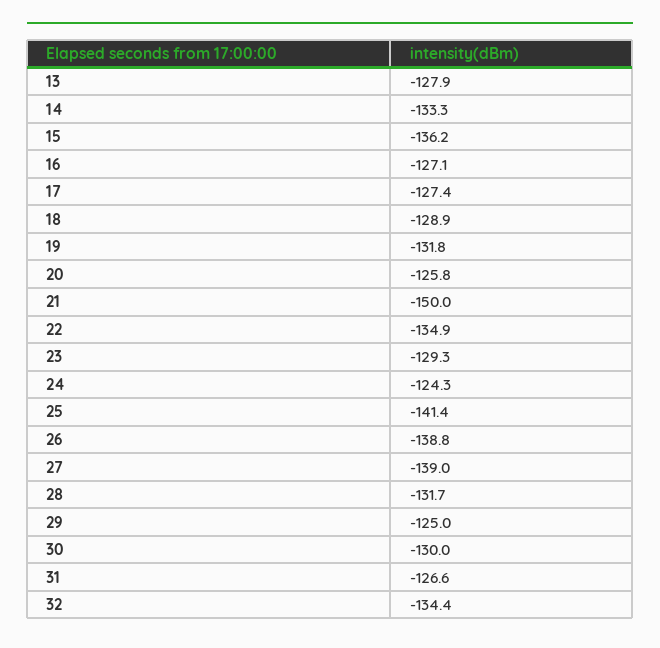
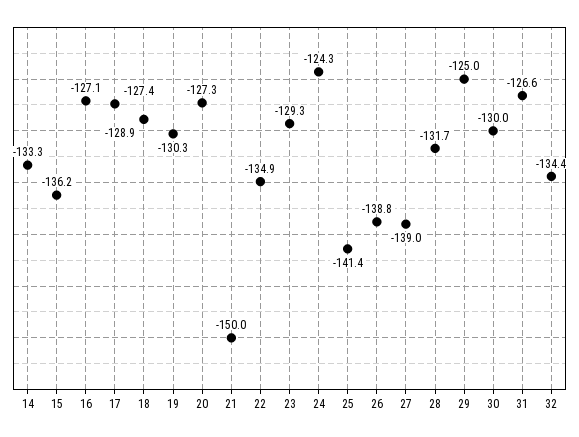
  {
-   "13": -127.9,
    "14": -133.3,
    "15": -136.2,
    "16": -127.1,
    "17": -127.4,
    "18": -128.9,
-   "19": -131.8,
+   "19": -130.3,
-   "20": -125.8,
+   "20": -127.3,
    "21": -150,
    "22": -134.9,
    "23": -129.3,
    "24": -124.3,
    "25": -141.4,
    "26": -138.8,
    "27": -139,
    "28": -131.7,
    "29": -125,
    "30": -130,
    "31": -126.6,
    "32": -134.4
  }

